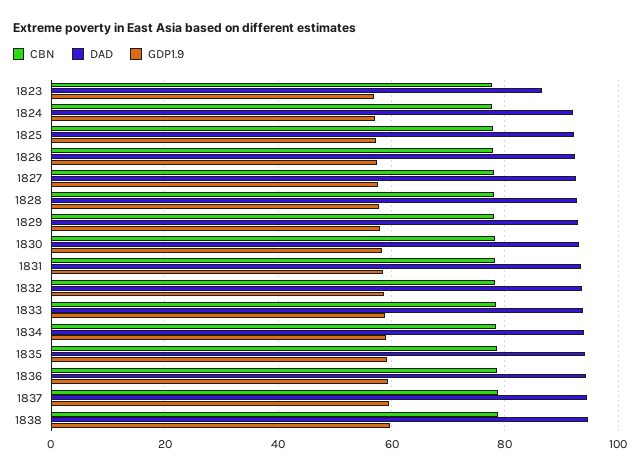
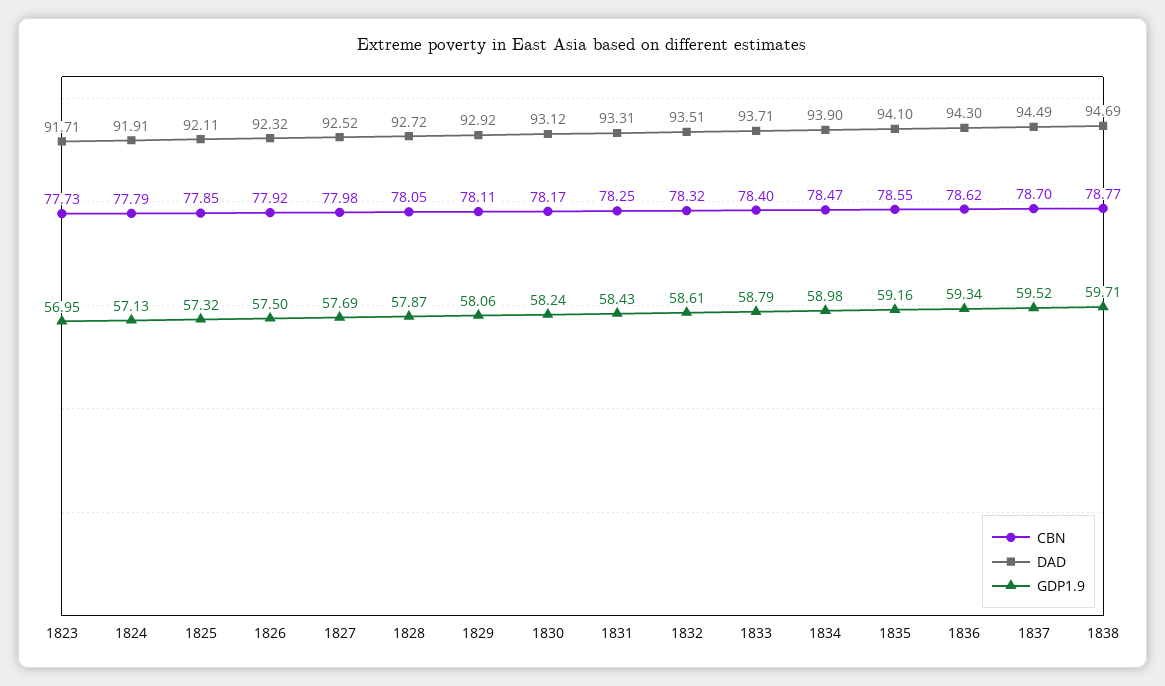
  {
    "CBN": {
      "1823": 77.73,
      "1824": 77.79,
      "1825": 77.85,
      "1826": 77.92,
      "1827": 77.98,
      "1828": 78.05,
      "1829": 78.11,
      "1830": 78.17,
      "1831": 78.25,
      "1832": 78.32,
      "1833": 78.4,
      "1834": 78.47,
      "1835": 78.55,
      "1836": 78.62,
      "1837": 78.7,
      "1838": 78.77
    },
    "DAD": {
-     "1823": 86,
+     "1823": 91.71,
      "1824": 91.91,
      "1825": 92.11,
      "1826": 92.32,
      "1827": 92.52,
      "1828": 92.72,
      "1829": 92.92,
      "1830": 93.12,
      "1831": 93.31,
      "1832": 93.51,
      "1833": 93.71,
      "1834": 93.9,
      "1835": 94.1,
      "1836": 94.3,
      "1837": 94.49,
      "1838": 94.69
    },
    "GDP1.9": {
      "1823": 56.95,
      "1824": 57.13,
      "1825": 57.32,
      "1826": 57.5,
      "1827": 57.69,
      "1828": 57.87,
      "1829": 58.06,
      "1830": 58.24,
      "1831": 58.43,
      "1832": 58.61,
      "1833": 58.79,
      "1834": 58.98,
      "1835": 59.16,
      "1836": 59.34,
      "1837": 59.52,
      "1838": 59.71
    }
  }

